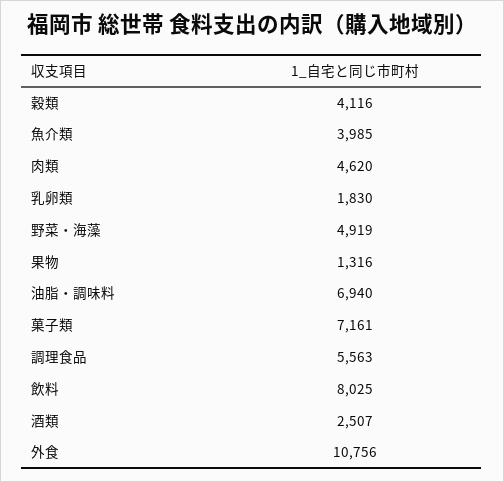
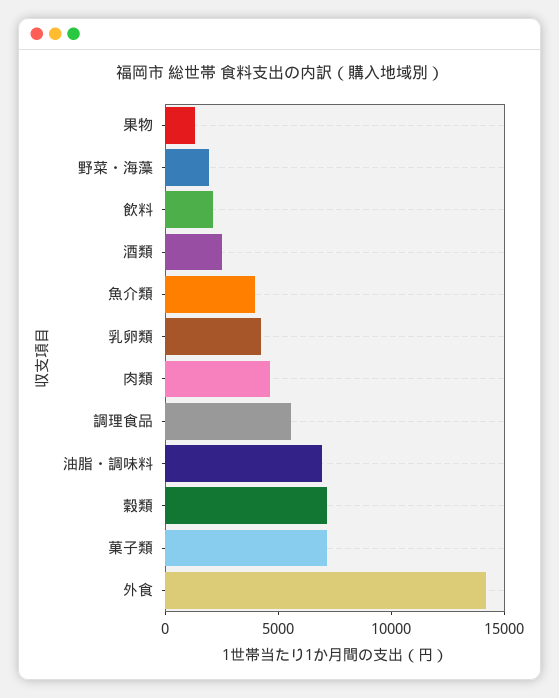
  {
-   "穀類": 4116,
+   "穀類": 7000,
    "魚介類": 3985,
    "肉類": 4620,
-   "乳卵類": 1830,
+   "乳卵類": 4000,
-   "野菜・海藻": 4919,
+   "野菜・海藻": 2000,
    "果物": 1316,
    "油脂・調味料": 6940,
    "菓子類": 7161,
    "調理食品": 5563,
-   "飲料": 8025,
+   "飲料": 2000,
    "酒類": 2507,
-   "外食": 10756
+   "外食": 14000
  }

